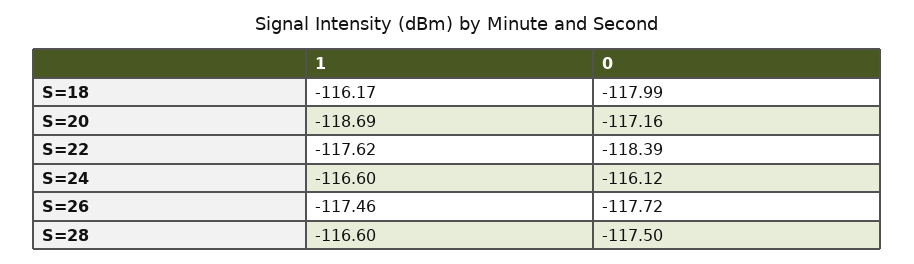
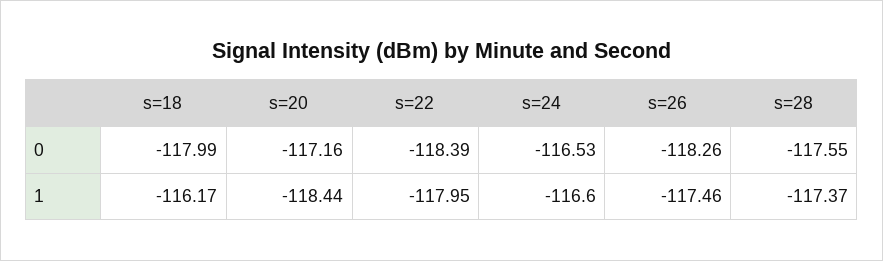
  {
    "1": {
      "S=18": -116.17,
-     "S=20": -118.69,
+     "S=20": -118.44,
-     "S=22": -117.62,
+     "S=22": -117.95,
      "S=24": -116.6,
      "S=26": -117.46,
-     "S=28": -116.6
+     "S=28": -117.37
    },
    "0": {
      "S=18": -117.99,
      "S=20": -117.16,
      "S=22": -118.39,
-     "S=24": -116.12,
+     "S=24": -116.53,
-     "S=26": -117.72,
+     "S=26": -118.26,
-     "S=28": -117.5
+     "S=28": -117.55
    }
  }

